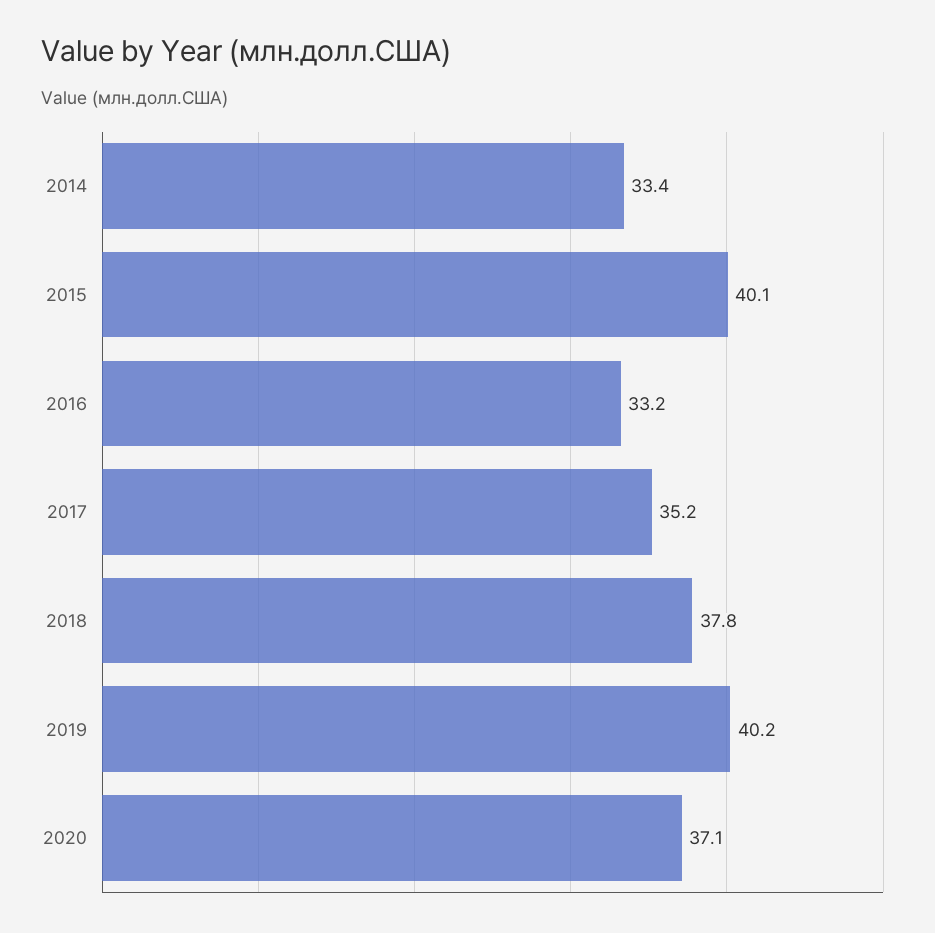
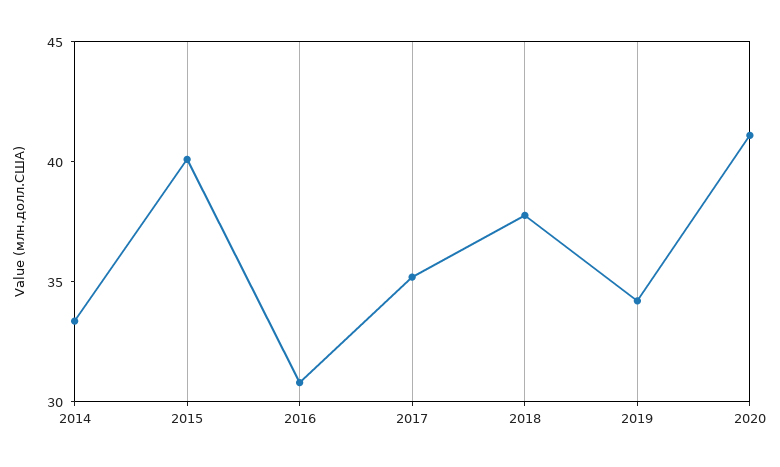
  {
    "2014": 33.4,
    "2015": 40.1,
-   "2016": 33.2,
+   "2016": 31,
    "2017": 35.2,
    "2018": 37.8,
-   "2019": 40.2,
+   "2019": 34,
-   "2020": 37.1
+   "2020": 41
  }

